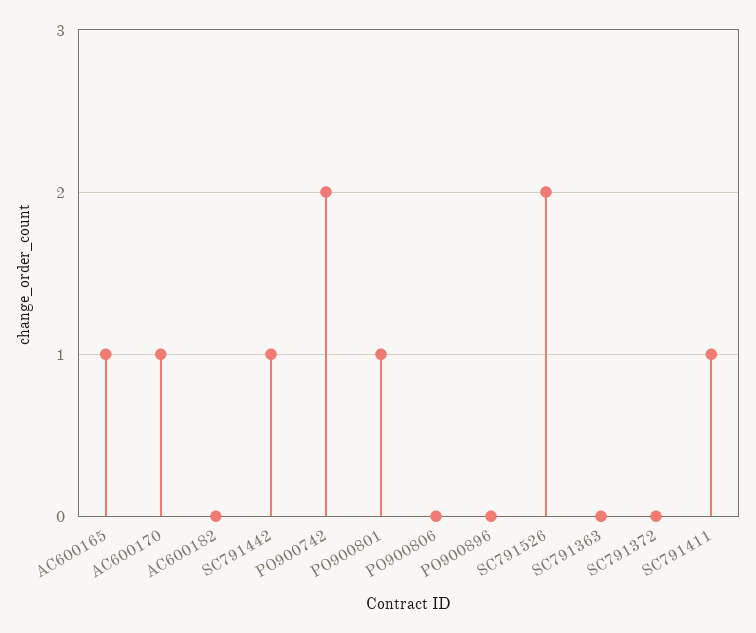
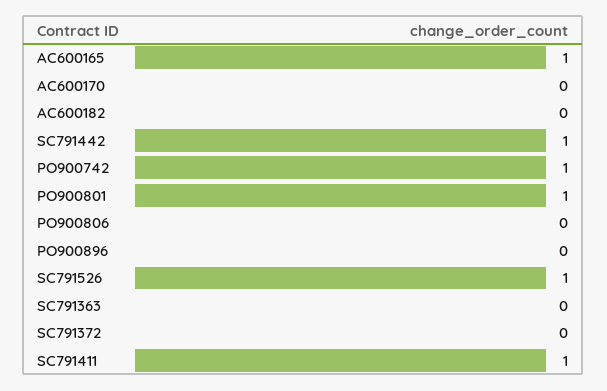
  {
    "AC600165": 1,
-   "AC600170": 1,
+   "AC600170": 0,
    "AC600182": 0,
    "SC791442": 1,
-   "PO900742": 2,
+   "PO900742": 1,
    "PO900801": 1,
    "PO900806": 0,
    "PO900896": 0,
-   "SC791526": 2,
+   "SC791526": 1,
    "SC791363": 0,
    "SC791372": 0,
    "SC791411": 1
  }

